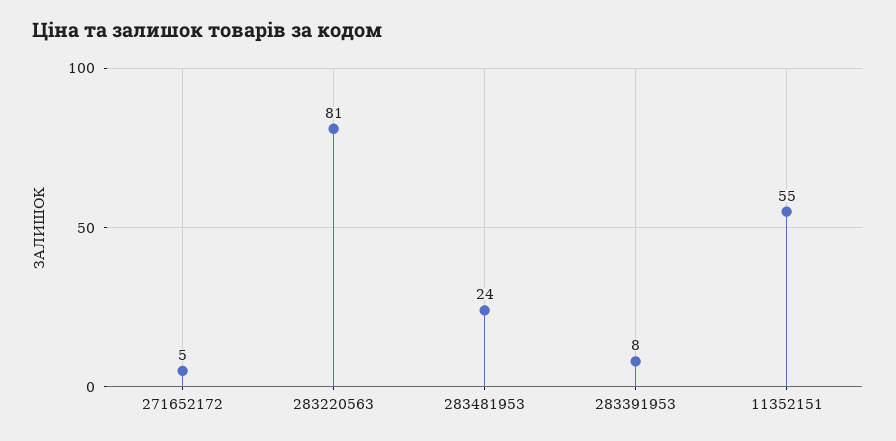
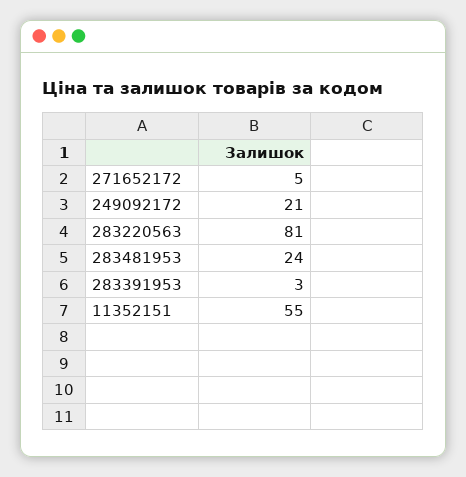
  {
    "271652172": 5,
    "283220563": 81,
    "283481953": 24,
-   "283391953": 8,
+   "283391953": 3,
-   "11352151": 55
+   "11352151": 55,
+   "249092172": 21
  }

